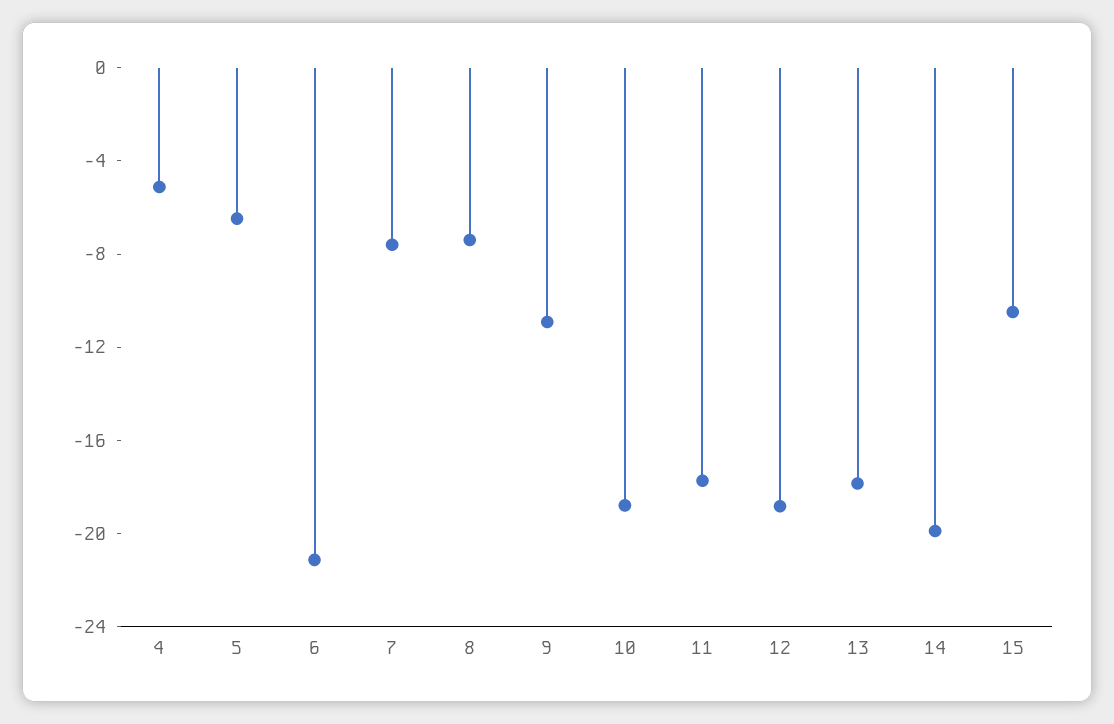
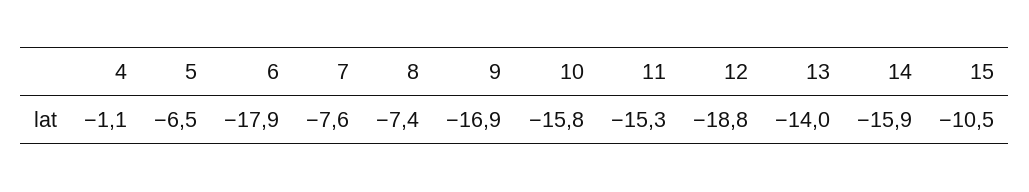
  {
-   "4": -5,
+   "4": -1.1,
    "5": -6.5,
-   "6": -21,
+   "6": -17.9,
    "7": -7.6,
    "8": -7.4,
-   "9": -11,
+   "9": -16.9,
-   "10": -19,
+   "10": -15.8,
-   "11": -18,
+   "11": -15.3,
    "12": -18.8,
-   "13": -18,
+   "13": -14,
-   "14": -20,
+   "14": -15.9,
    "15": -10.5
  }

